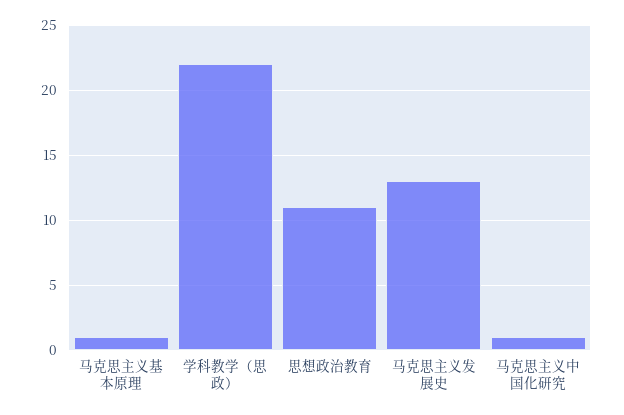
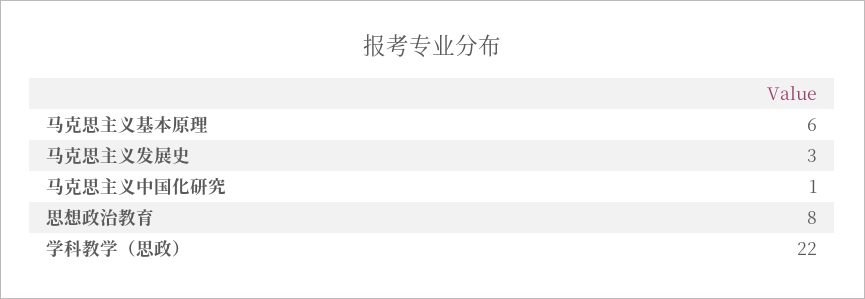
  {
-   "马克思主义基本原理": 1,
+   "马克思主义基本原理": 6,
    "学科教学（思政）": 22,
-   "思想政治教育": 11,
+   "思想政治教育": 8,
-   "马克思主义发展史": 13,
+   "马克思主义发展史": 3,
    "马克思主义中国化研究": 1
  }

